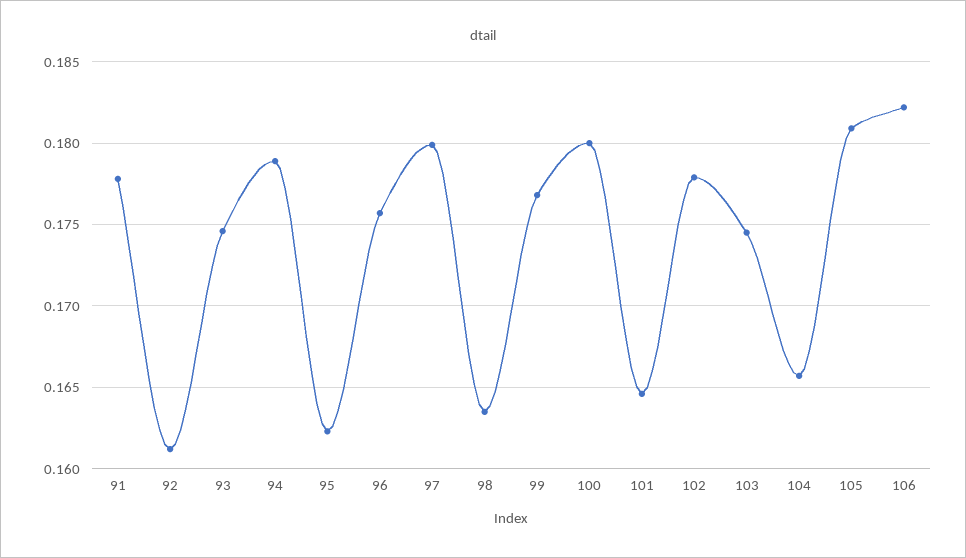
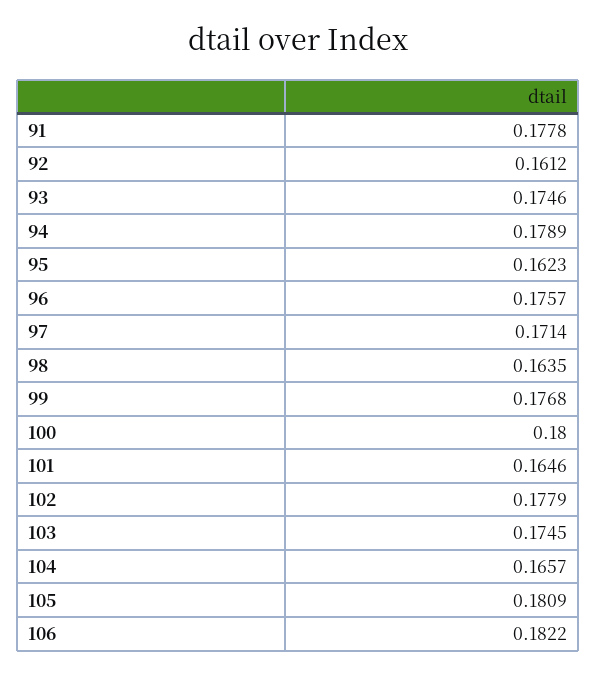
  {
    "91": 0.1778,
    "92": 0.1612,
    "93": 0.1746,
    "94": 0.1789,
    "95": 0.1623,
    "96": 0.1757,
-   "97": 0.18,
+   "97": 0.1714,
    "98": 0.1635,
    "99": 0.1768,
    "100": 0.18,
    "101": 0.1646,
    "102": 0.1779,
    "103": 0.1745,
    "104": 0.1657,
    "105": 0.1809,
    "106": 0.1822
  }

